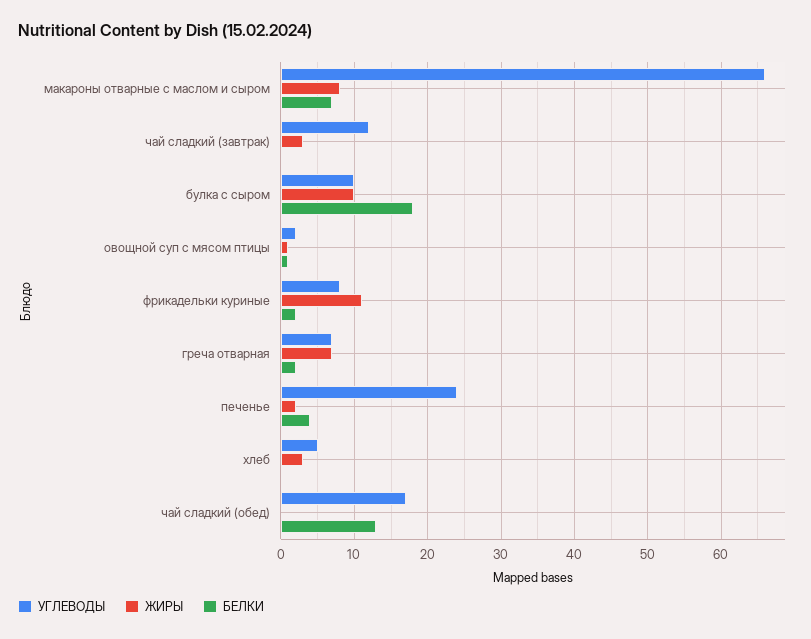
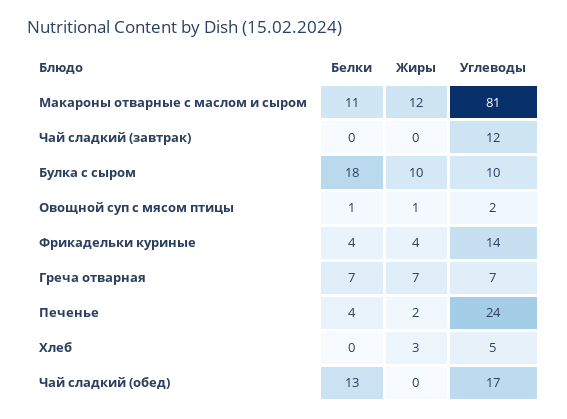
  {
    "УГЛЕВОДЫ": {
-     "макароны отварные с маслом и сыром": 66,
+     "макароны отварные с маслом и сыром": 81,
      "чай сладкий (завтрак)": 12,
      "булка с сыром": 10,
      "овощной суп с мясом птицы": 2,
-     "фрикадельки куриные": 8,
+     "фрикадельки куриные": 14,
      "греча отварная": 7,
      "печенье": 24,
      "хлеб": 5,
      "чай сладкий (обед)": 17
    },
    "ЖИРЫ": {
-     "макароны отварные с маслом и сыром": 8,
+     "макароны отварные с маслом и сыром": 12,
-     "чай сладкий (завтрак)": 3,
+     "чай сладкий (завтрак)": 0,
      "булка с сыром": 10,
      "овощной суп с мясом птицы": 1,
-     "фрикадельки куриные": 11,
+     "фрикадельки куриные": 4,
      "греча отварная": 7,
      "печенье": 2,
      "хлеб": 3,
      "чай сладкий (обед)": 0
    },
    "БЕЛКИ": {
-     "макароны отварные с маслом и сыром": 7,
+     "макароны отварные с маслом и сыром": 11,
      "чай сладкий (завтрак)": 0,
      "булка с сыром": 18,
      "овощной суп с мясом птицы": 1,
-     "фрикадельки куриные": 2,
+     "фрикадельки куриные": 4,
-     "греча отварная": 2,
+     "греча отварная": 7,
      "печенье": 4,
      "хлеб": 0,
      "чай сладкий (обед)": 13
    }
  }

